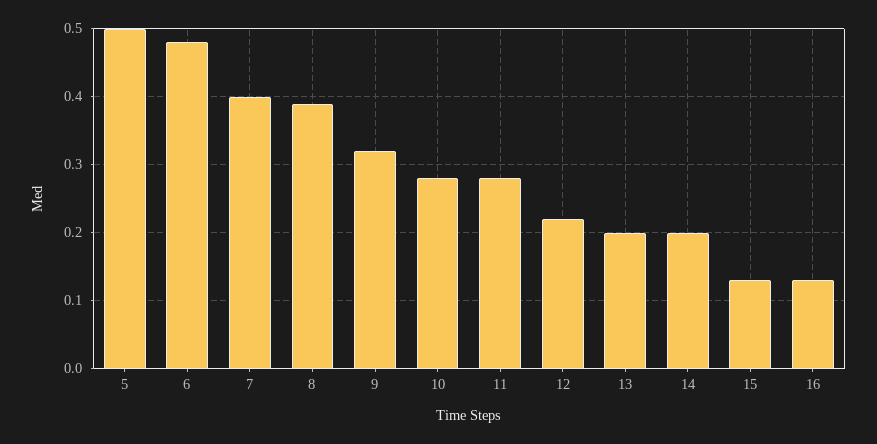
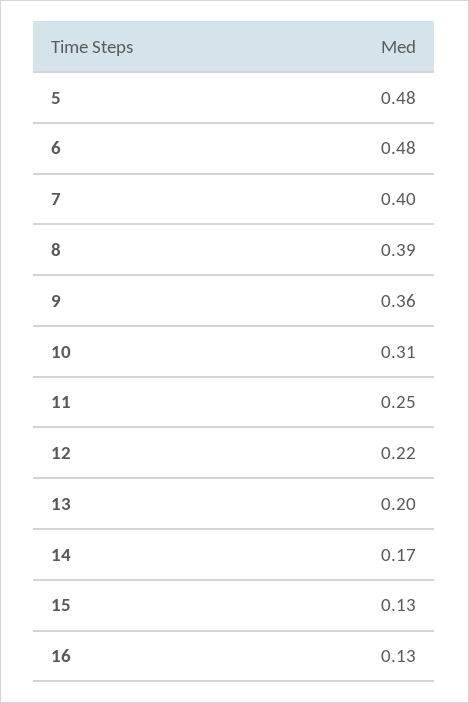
  {
-   "5": 0.5,
+   "5": 0.48,
    "6": 0.48,
    "7": 0.4,
    "8": 0.39,
-   "9": 0.32,
+   "9": 0.36,
-   "10": 0.28,
+   "10": 0.31,
-   "11": 0.28,
+   "11": 0.25,
    "12": 0.22,
    "13": 0.2,
-   "14": 0.2,
+   "14": 0.17,
    "15": 0.13,
    "16": 0.13
  }

